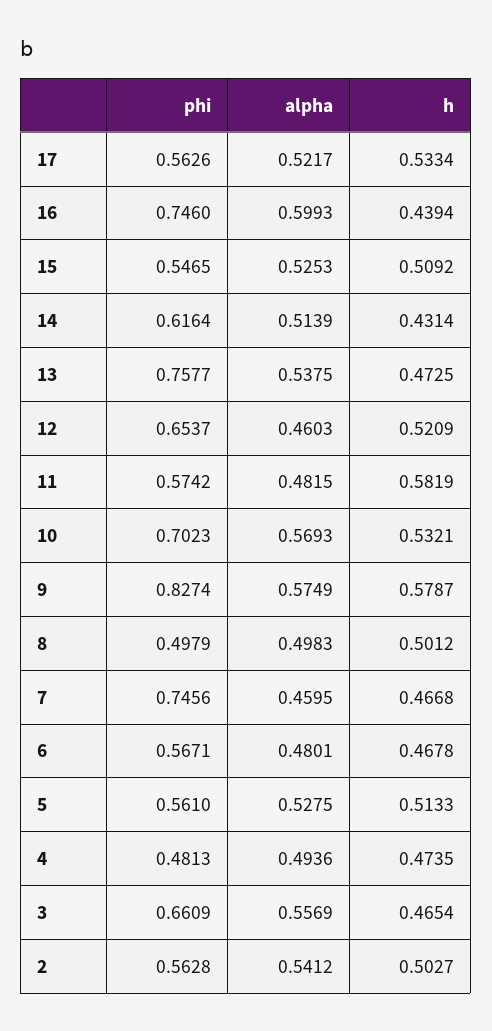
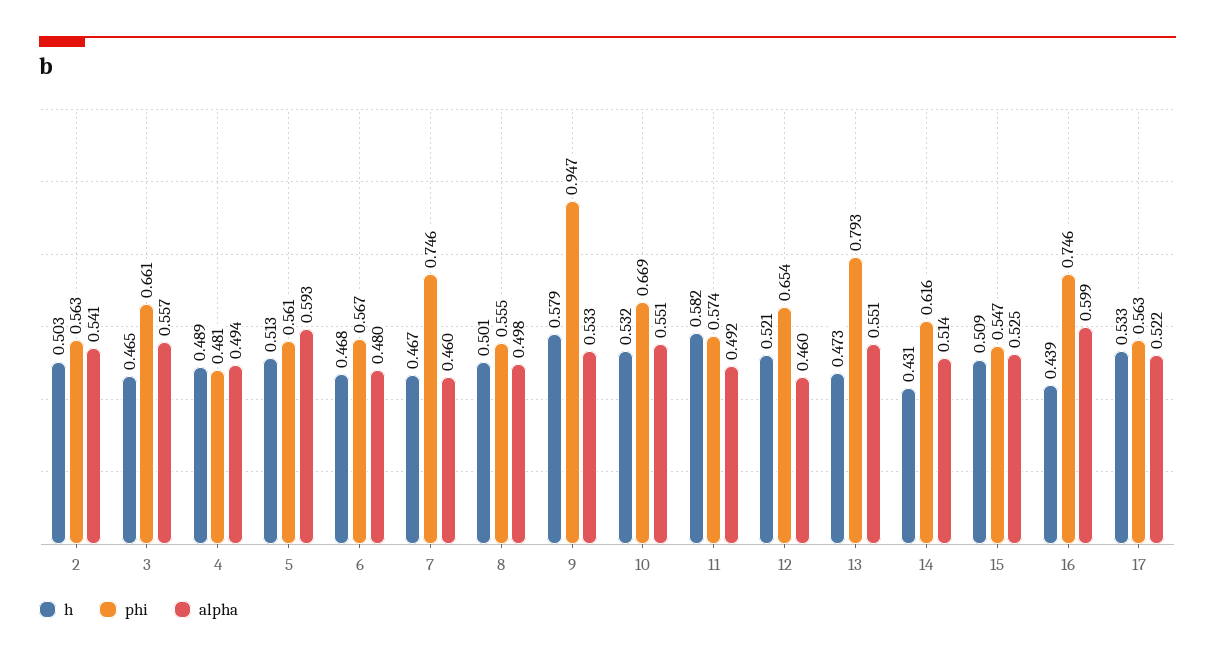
  {
    "phi": {
      "17": 0.5626,
      "16": 0.746,
      "15": 0.5465,
      "14": 0.6164,
-     "13": 0.7577,
+     "13": 0.793,
      "12": 0.6537,
      "11": 0.5742,
-     "10": 0.7023,
+     "10": 0.669,
-     "9": 0.8274,
+     "9": 0.947,
-     "8": 0.4979,
+     "8": 0.555,
      "7": 0.7456,
      "6": 0.5671,
      "5": 0.561,
      "4": 0.4813,
      "3": 0.6609,
      "2": 0.5628
    },
    "alpha": {
      "17": 0.5217,
      "16": 0.5993,
      "15": 0.5253,
      "14": 0.5139,
-     "13": 0.5375,
+     "13": 0.551,
      "12": 0.4603,
-     "11": 0.4815,
+     "11": 0.492,
-     "10": 0.5693,
+     "10": 0.551,
-     "9": 0.5749,
+     "9": 0.533,
      "8": 0.4983,
      "7": 0.4595,
      "6": 0.4801,
-     "5": 0.5275,
+     "5": 0.593,
      "4": 0.4936,
      "3": 0.5569,
      "2": 0.5412
    },
    "h": {
      "17": 0.5334,
      "16": 0.4394,
      "15": 0.5092,
      "14": 0.4314,
      "13": 0.4725,
      "12": 0.5209,
      "11": 0.5819,
      "10": 0.5321,
      "9": 0.5787,
      "8": 0.5012,
      "7": 0.4668,
      "6": 0.4678,
      "5": 0.5133,
-     "4": 0.4735,
+     "4": 0.489,
      "3": 0.4654,
      "2": 0.5027
    }
  }

